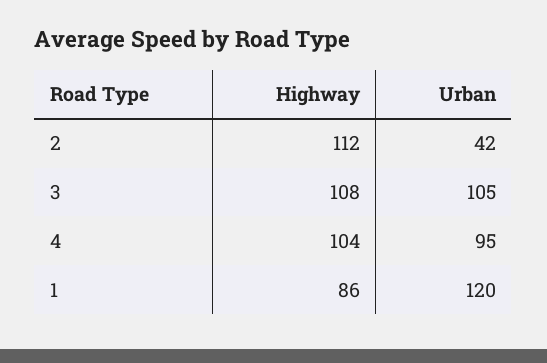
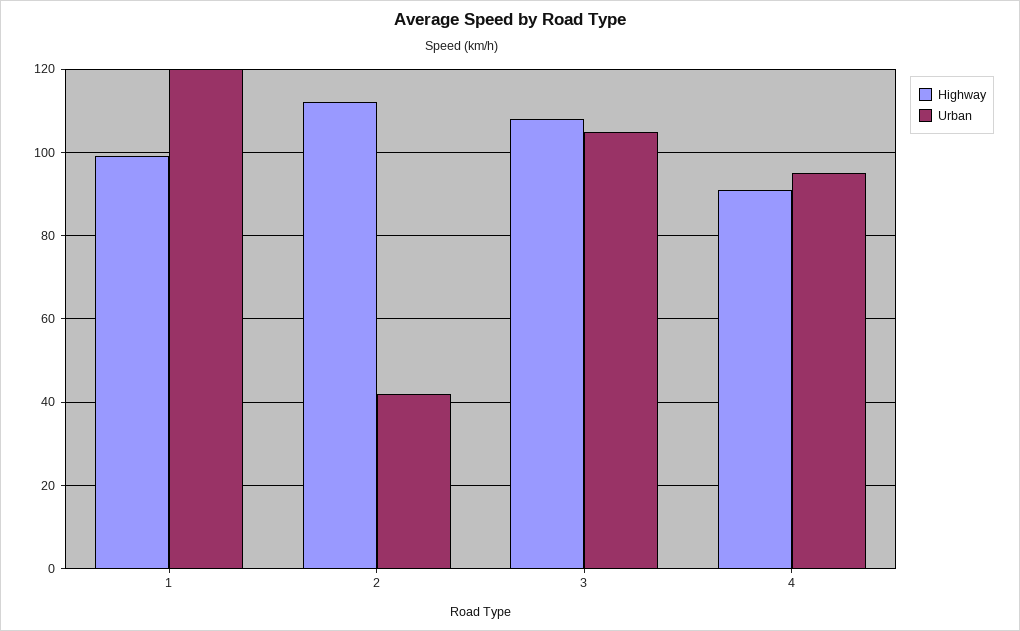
  {
    "Highway": {
      "2": 112,
      "3": 108,
-     "4": 104,
+     "4": 90,
-     "1": 86
+     "1": 100
    },
    "Urban": {
      "2": 42,
      "3": 105,
      "4": 95,
      "1": 120
    }
  }

